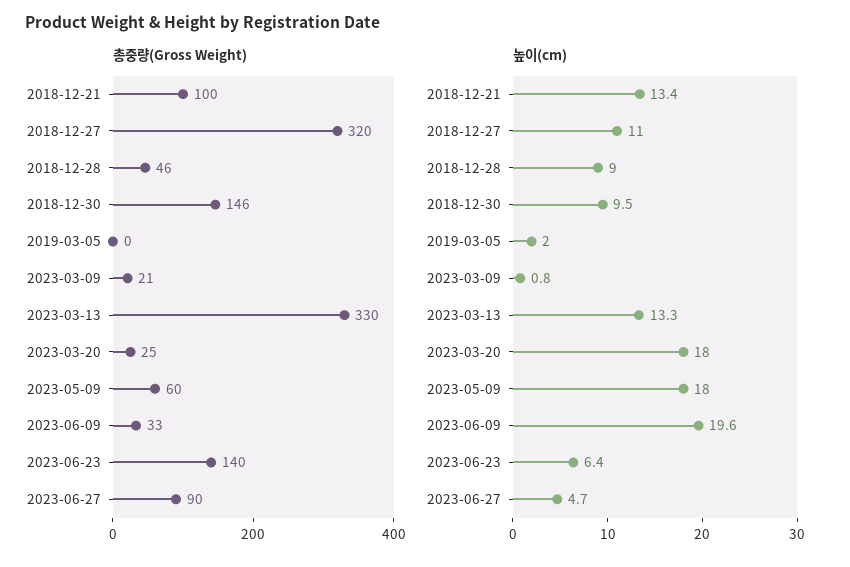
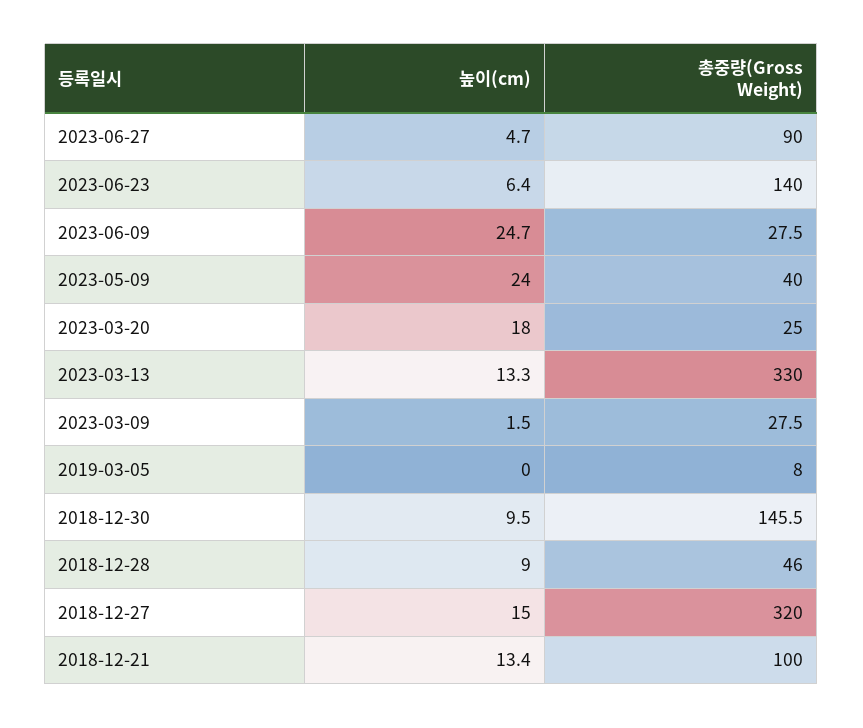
  {
    "총중량(Gross Weight)": {
      "2018-12-21": 100,
      "2018-12-27": 320,
      "2018-12-28": 46,
      "2018-12-30": 145.5,
-     "2019-03-05": 0,
+     "2019-03-05": 8,
-     "2023-03-09": 21,
+     "2023-03-09": 27.5,
      "2023-03-13": 330,
      "2023-03-20": 25,
-     "2023-05-09": 60,
+     "2023-05-09": 40,
-     "2023-06-09": 33,
+     "2023-06-09": 27.5,
      "2023-06-23": 140,
      "2023-06-27": 90
    },
    "높이(cm)": {
      "2018-12-21": 13.4,
-     "2018-12-27": 11,
+     "2018-12-27": 15,
      "2018-12-28": 9,
      "2018-12-30": 9.5,
-     "2019-03-05": 2,
+     "2019-03-05": 0,
-     "2023-03-09": 0.8,
+     "2023-03-09": 1.5,
      "2023-03-13": 13.3,
      "2023-03-20": 18,
-     "2023-05-09": 18,
+     "2023-05-09": 24,
-     "2023-06-09": 19.6,
+     "2023-06-09": 24.7,
      "2023-06-23": 6.4,
      "2023-06-27": 4.7
    }
  }

